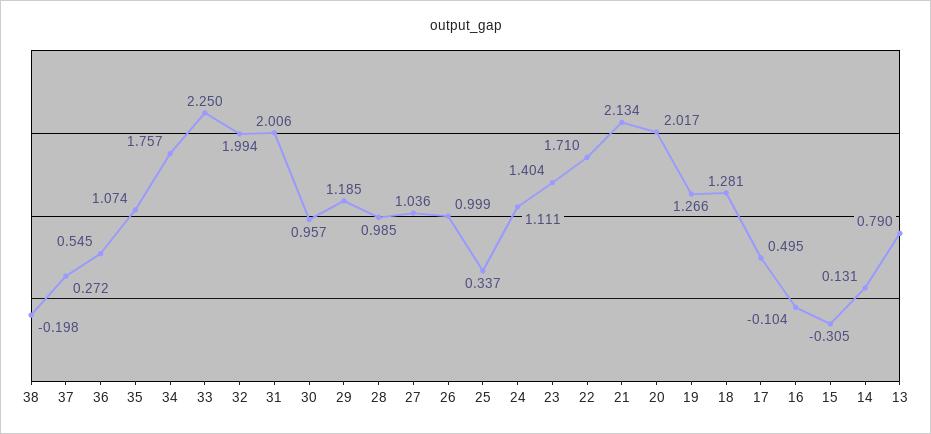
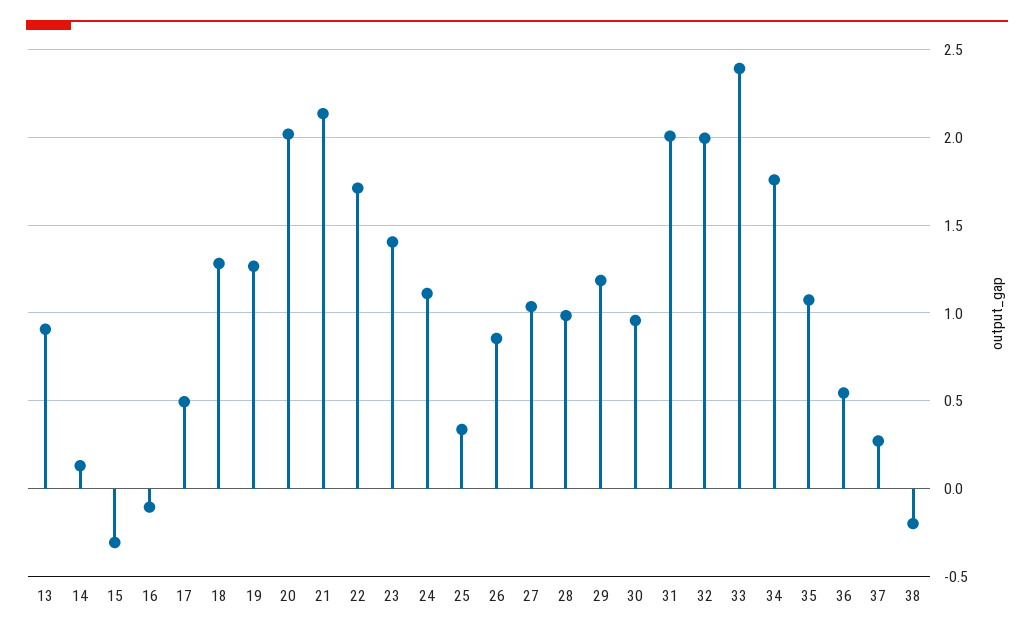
  {
    "38": -0.198,
    "37": 0.272,
    "36": 0.545,
    "35": 1.074,
    "34": 1.757,
-   "33": 2.25,
+   "33": 2.4,
    "32": 1.994,
    "31": 2.006,
    "30": 0.957,
    "29": 1.185,
    "28": 0.985,
    "27": 1.036,
-   "26": 0.999,
+   "26": 0.85,
    "25": 0.337,
    "24": 1.111,
    "23": 1.404,
    "22": 1.71,
    "21": 2.134,
    "20": 2.017,
    "19": 1.266,
    "18": 1.281,
    "17": 0.495,
    "16": -0.104,
    "15": -0.305,
    "14": 0.131,
-   "13": 0.79
+   "13": 0.9
  }

